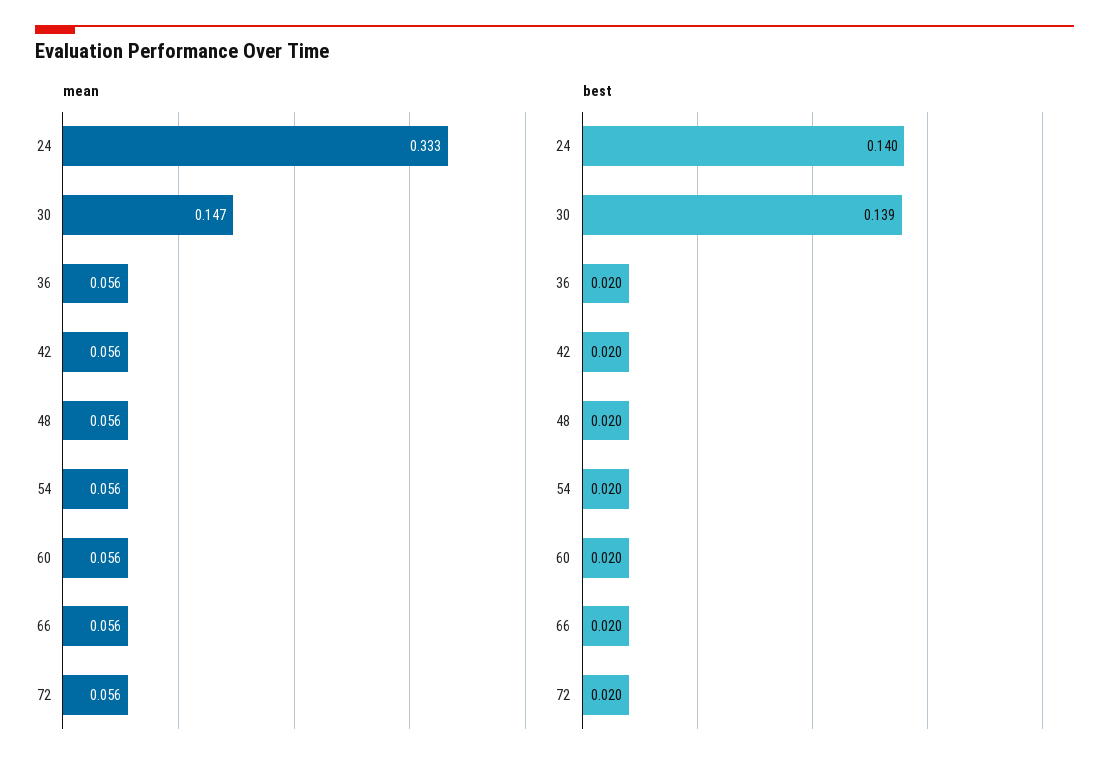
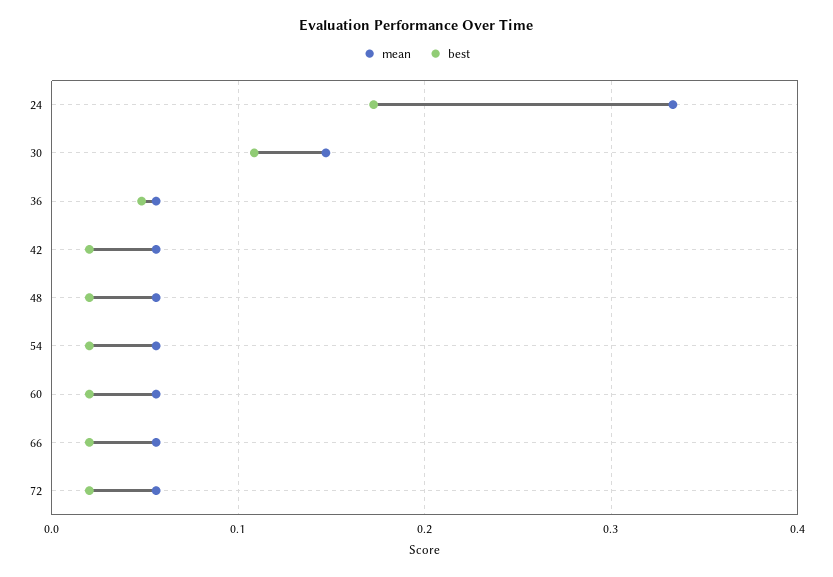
  {
    "mean": {
      "24": 0.333,
      "30": 0.147,
      "36": 0.056,
      "42": 0.056,
      "48": 0.056,
      "54": 0.056,
      "60": 0.056,
      "66": 0.056,
      "72": 0.056
    },
    "best": {
-     "24": 0.14,
+     "24": 0.17,
-     "30": 0.139,
+     "30": 0.11,
-     "36": 0.02,
+     "36": 0.05,
      "42": 0.02,
      "48": 0.02,
      "54": 0.02,
      "60": 0.02,
      "66": 0.02,
      "72": 0.02
    }
  }

